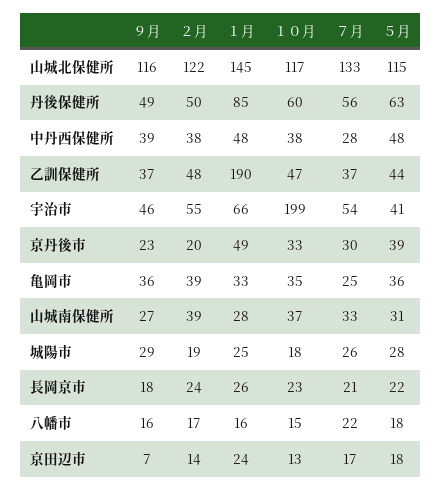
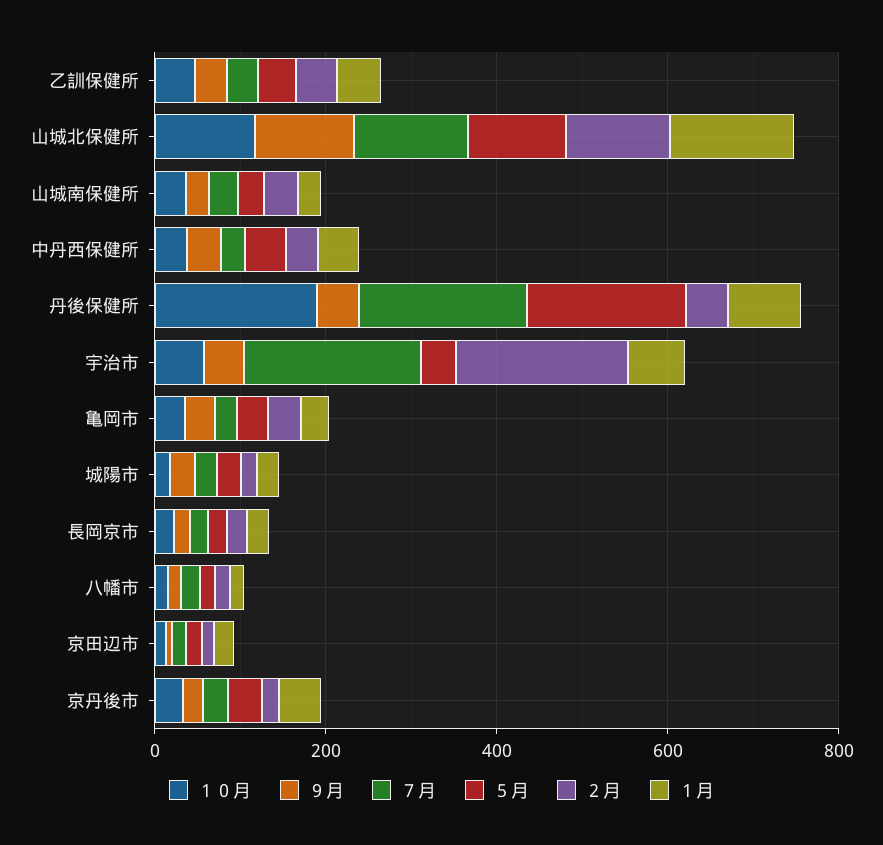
  {
    "９月": {
      "山城北保健所": 116,
      "丹後保健所": 49,
      "中丹西保健所": 39,
      "乙訓保健所": 37,
      "宇治市": 46,
      "京丹後市": 23,
      "亀岡市": 36,
      "山城南保健所": 27,
      "城陽市": 29,
      "長岡京市": 18,
      "八幡市": 16,
      "京田辺市": 7
    },
    "２月": {
      "山城北保健所": 122,
      "丹後保健所": 50,
      "中丹西保健所": 38,
      "乙訓保健所": 48,
-     "宇治市": 55,
+     "宇治市": 200,
      "京丹後市": 20,
      "亀岡市": 39,
      "山城南保健所": 39,
      "城陽市": 19,
      "長岡京市": 24,
      "八幡市": 17,
      "京田辺市": 14
    },
    "１月": {
      "山城北保健所": 145,
      "丹後保健所": 85,
      "中丹西保健所": 48,
-     "乙訓保健所": 190,
+     "乙訓保健所": 50,
      "宇治市": 66,
      "京丹後市": 49,
      "亀岡市": 33,
      "山城南保健所": 28,
      "城陽市": 25,
      "長岡京市": 26,
      "八幡市": 16,
      "京田辺市": 24
    },
    "１０月": {
      "山城北保健所": 117,
-     "丹後保健所": 60,
+     "丹後保健所": 200,
      "中丹西保健所": 38,
      "乙訓保健所": 47,
-     "宇治市": 199,
+     "宇治市": 50,
      "京丹後市": 33,
      "亀岡市": 35,
      "山城南保健所": 37,
      "城陽市": 18,
      "長岡京市": 23,
      "八幡市": 15,
      "京田辺市": 13
    },
    "７月": {
      "山城北保健所": 133,
-     "丹後保健所": 56,
+     "丹後保健所": 200,
      "中丹西保健所": 28,
      "乙訓保健所": 37,
-     "宇治市": 54,
+     "宇治市": 200,
      "京丹後市": 30,
      "亀岡市": 25,
      "山城南保健所": 33,
      "城陽市": 26,
      "長岡京市": 21,
      "八幡市": 22,
      "京田辺市": 17
    },
    "５月": {
      "山城北保健所": 115,
-     "丹後保健所": 63,
+     "丹後保健所": 200,
      "中丹西保健所": 48,
      "乙訓保健所": 44,
      "宇治市": 41,
      "京丹後市": 39,
      "亀岡市": 36,
      "山城南保健所": 31,
      "城陽市": 28,
      "長岡京市": 22,
      "八幡市": 18,
      "京田辺市": 18
    }
  }

